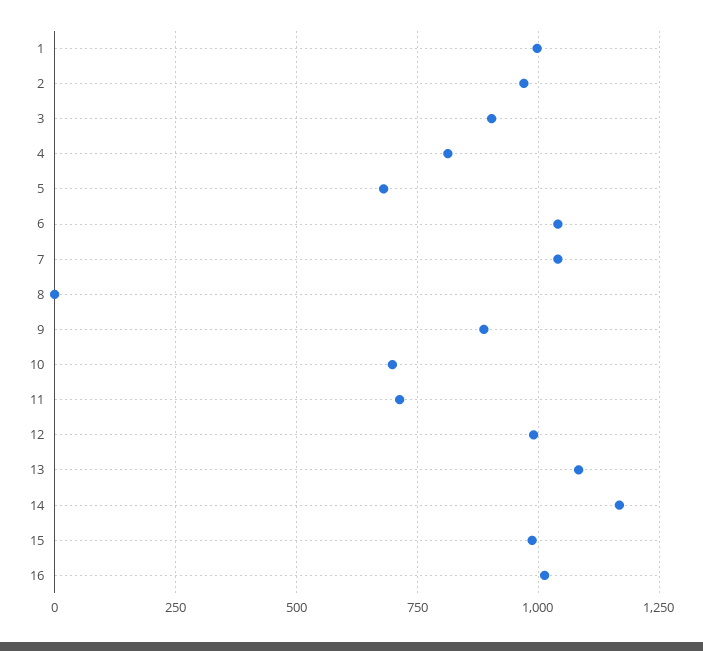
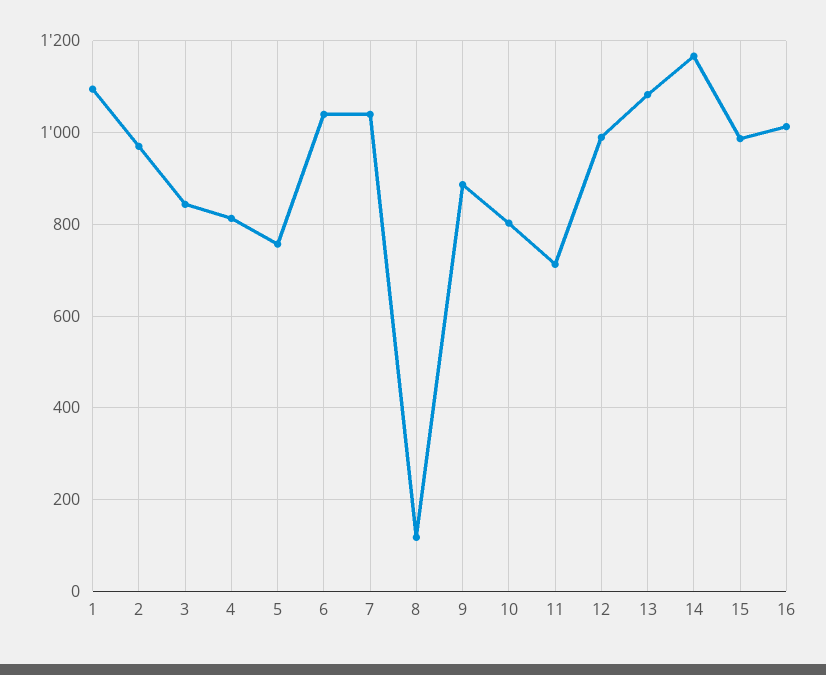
  {
-   "1": 1000,
+   "1": 1100,
    "2": 980,
-   "3": 900,
+   "3": 840,
    "4": 820,
-   "5": 675,
+   "5": 760,
    "6": 1040,
    "7": 1040,
-   "8": 0,
+   "8": 120,
    "9": 880,
-   "10": 700,
+   "10": 800,
    "11": 720,
    "12": 1000,
    "13": 1080,
    "14": 1160,
    "15": 980,
    "16": 1020
  }

